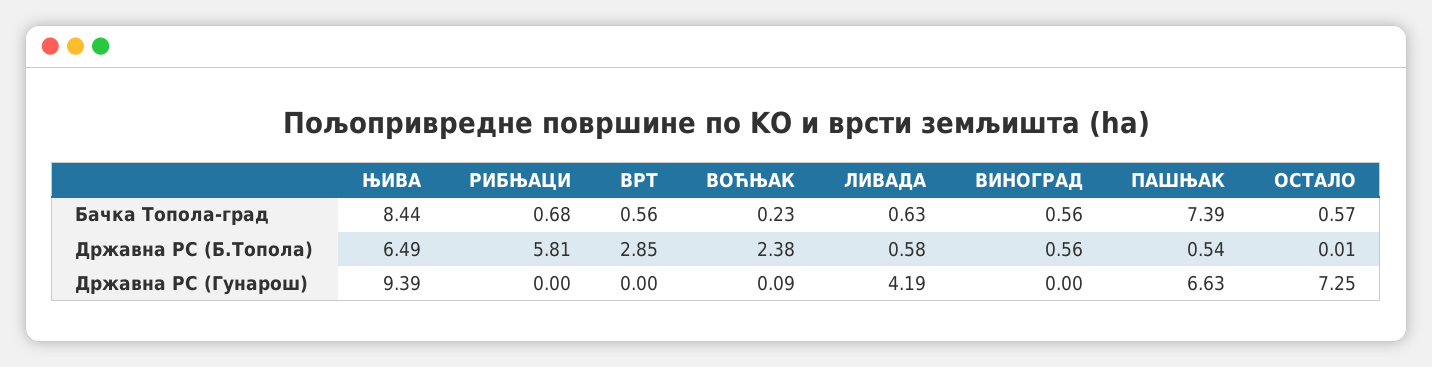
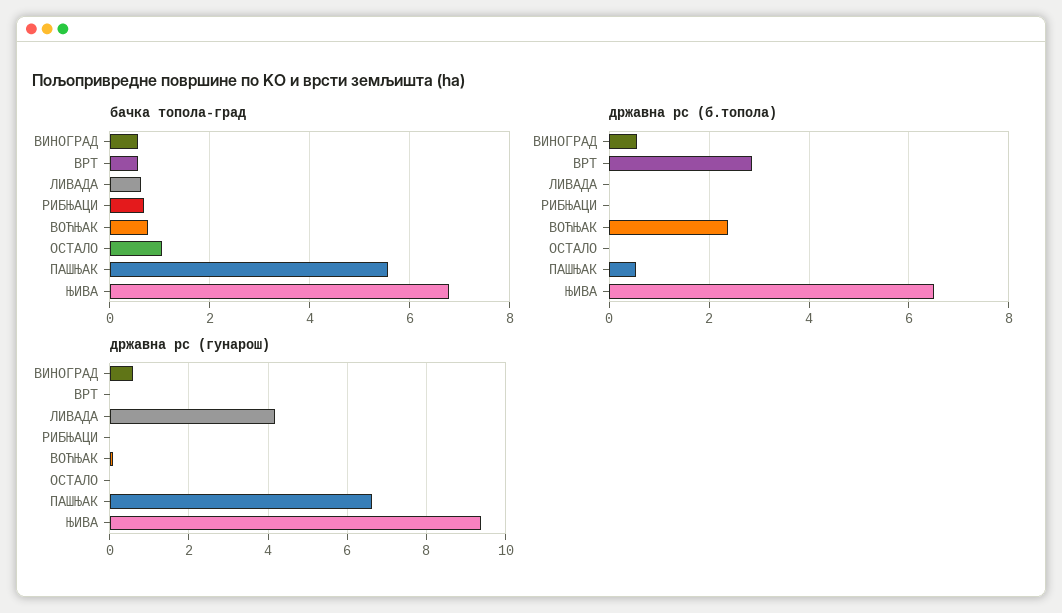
  {
    "Бачка Топола-град": {
-     "ЊИВА": 8.44,
+     "ЊИВА": 6.8,
      "РИБЊАЦИ": 0.68,
      "ВРТ": 0.56,
-     "ВОЋЊАК": 0.23,
+     "ВОЋЊАК": 0.8,
      "ЛИВАДА": 0.63,
      "ВИНОГРАД": 0.56,
-     "ПАШЊАК": 7.39,
+     "ПАШЊАК": 5.6,
-     "ОСТАЛО": 0.57
+     "ОСТАЛО": 1
    },
    "Државна РС (Б.Топола)": {
      "ЊИВА": 6.49,
-     "РИБЊАЦИ": 5.81,
+     "РИБЊАЦИ": 0,
      "ВРТ": 2.85,
      "ВОЋЊАК": 2.38,
-     "ЛИВАДА": 0.58,
+     "ЛИВАДА": 0,
      "ВИНОГРАД": 0.56,
      "ПАШЊАК": 0.54,
      "ОСТАЛО": 0.01
    },
    "Државна РС (Гунарош)": {
      "ЊИВА": 9.39,
      "РИБЊАЦИ": 0,
      "ВРТ": 0,
      "ВОЋЊАК": 0.09,
      "ЛИВАДА": 4.19,
-     "ВИНОГРАД": 0,
+     "ВИНОГРАД": 0.6,
      "ПАШЊАК": 6.63,
-     "ОСТАЛО": 7.25
+     "ОСТАЛО": 0
    }
  }

